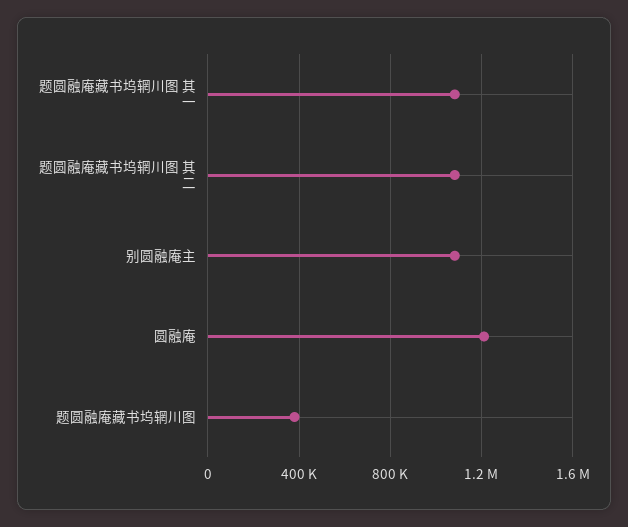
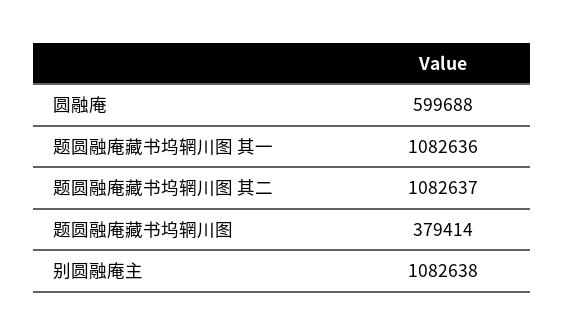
  {
    "题圆融庵藏书坞辋川图 其一": 1082636,
    "题圆融庵藏书坞辋川图 其二": 1082637,
    "别圆融庵主": 1082638,
-   "圆融庵": 1200000,
+   "圆融庵": 599688,
    "题圆融庵藏书坞辋川图": 379414
  }

